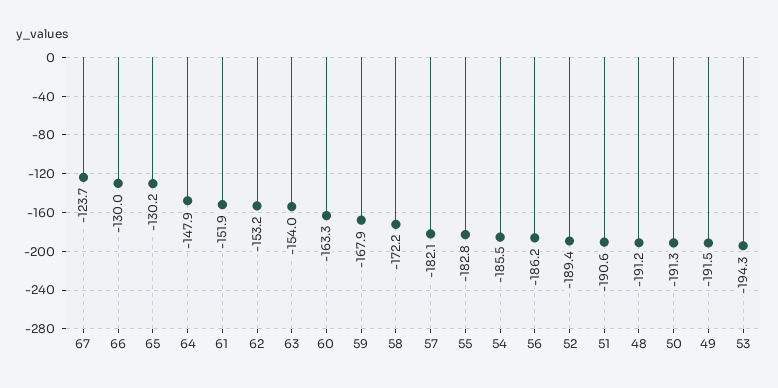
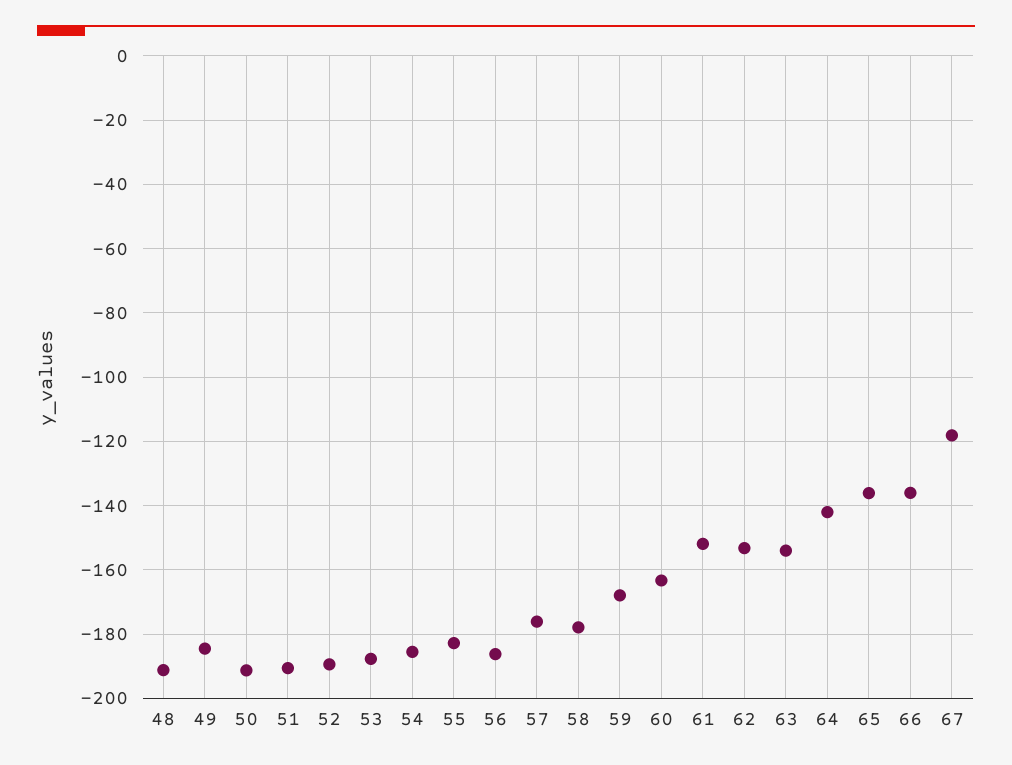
  {
-   "67": -123.7,
+   "67": -118,
-   "66": -130,
+   "66": -136,
-   "65": -130.2,
+   "65": -136,
-   "64": -147.9,
+   "64": -142,
    "61": -151.9,
    "62": -153.2,
    "63": -154,
    "60": -163.3,
    "59": -167.9,
-   "58": -172.2,
+   "58": -178,
-   "57": -182.1,
+   "57": -176,
    "55": -182.8,
    "54": -185.5,
    "56": -186.2,
    "52": -189.4,
    "51": -190.6,
    "48": -191.2,
    "50": -191.3,
-   "49": -191.5,
+   "49": -184,
-   "53": -194.3
+   "53": -188
  }

